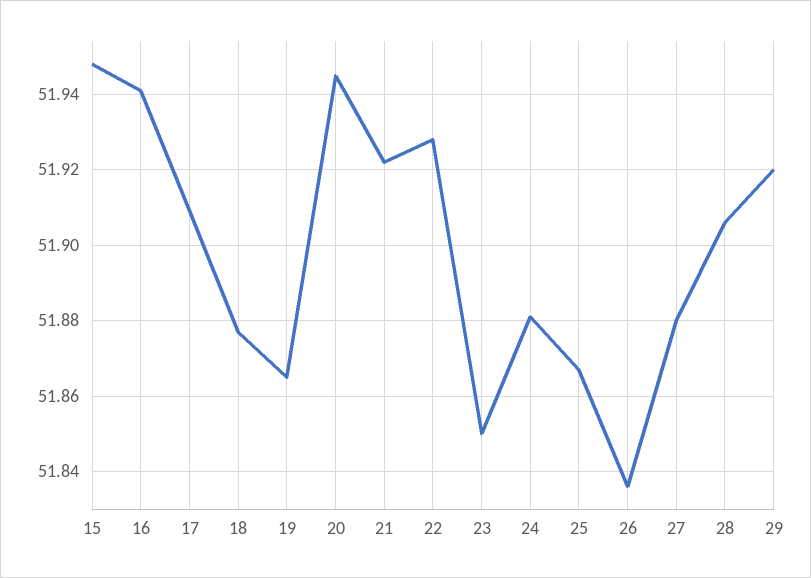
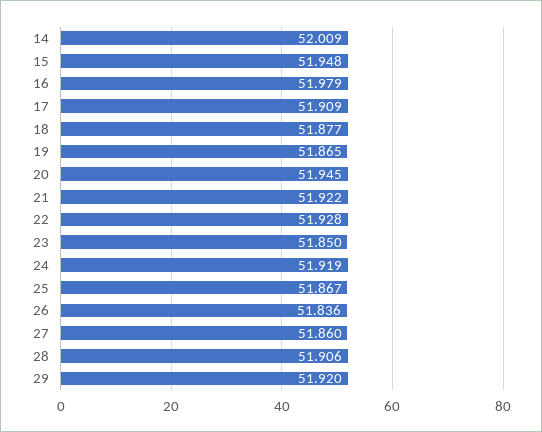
  {
    "15": 51.948,
-   "16": 51.94,
+   "16": 51.979,
    "17": 51.909,
    "18": 51.877,
    "19": 51.865,
    "20": 51.945,
    "21": 51.922,
    "22": 51.928,
    "23": 51.85,
-   "24": 51.88,
+   "24": 51.919,
    "25": 51.867,
    "26": 51.836,
-   "27": 51.88,
+   "27": 51.86,
    "28": 51.906,
-   "29": 51.92
+   "29": 51.92,
+   "14": 52.009
  }

